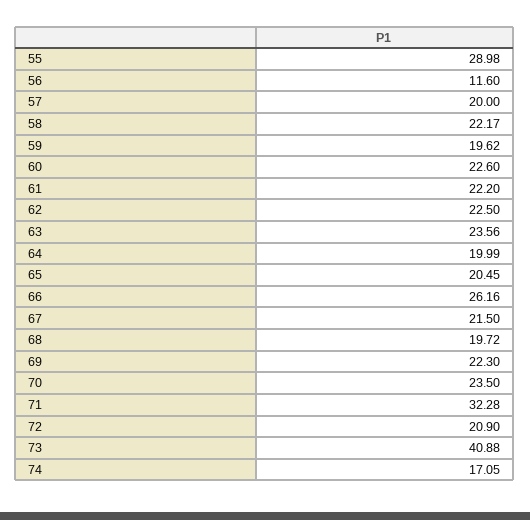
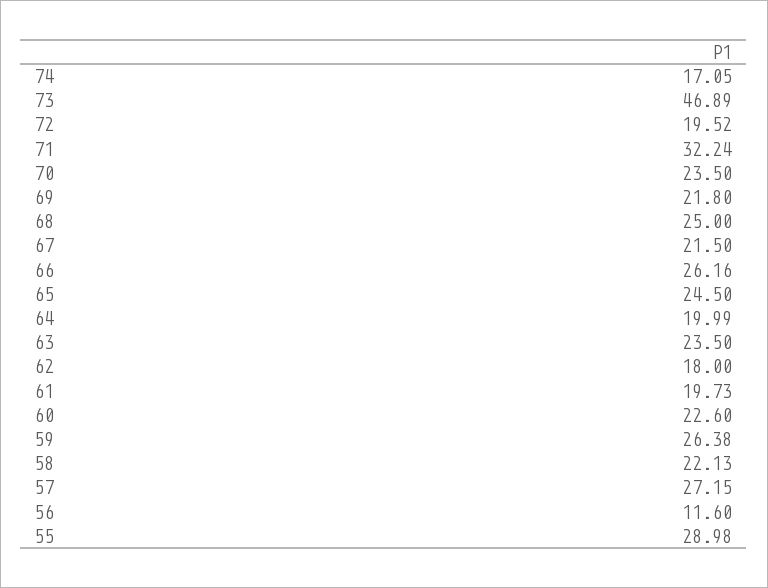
  {
    "55": 28.98,
    "56": 11.6,
-   "57": 20,
+   "57": 27.15,
-   "58": 22.17,
+   "58": 22.13,
-   "59": 19.62,
+   "59": 26.38,
    "60": 22.6,
-   "61": 22.2,
+   "61": 19.73,
-   "62": 22.5,
+   "62": 18,
-   "63": 23.56,
+   "63": 23.5,
    "64": 19.99,
-   "65": 20.45,
+   "65": 24.5,
    "66": 26.16,
    "67": 21.5,
-   "68": 19.72,
+   "68": 25,
-   "69": 22.3,
+   "69": 21.8,
    "70": 23.5,
-   "71": 32.28,
+   "71": 32.24,
-   "72": 20.9,
+   "72": 19.52,
-   "73": 40.88,
+   "73": 46.89,
    "74": 17.05
  }

